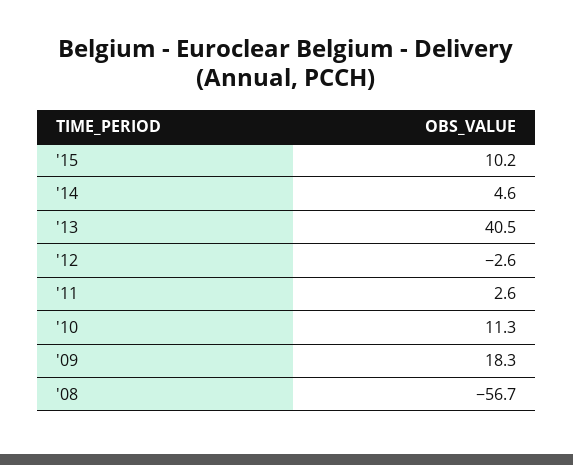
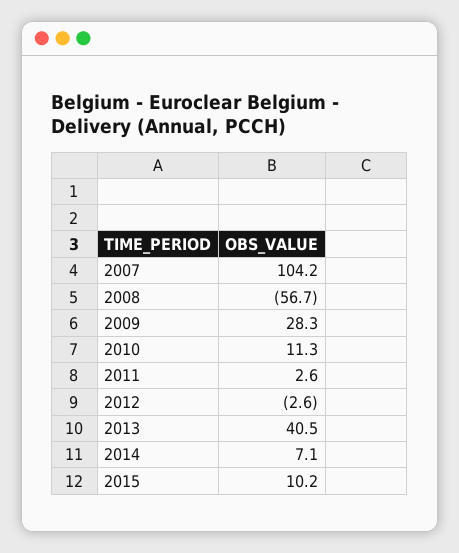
  {
    "'15": 10.2,
-   "'14": 4.6,
+   "'14": 7.1,
    "'13": 40.5,
    "'12": -2.6,
    "'11": 2.6,
    "'10": 11.3,
-   "'09": 18.3,
+   "'09": 28.3,
-   "'08": -56.7
+   "'08": -56.7,
+   "2007": 104.2
  }

